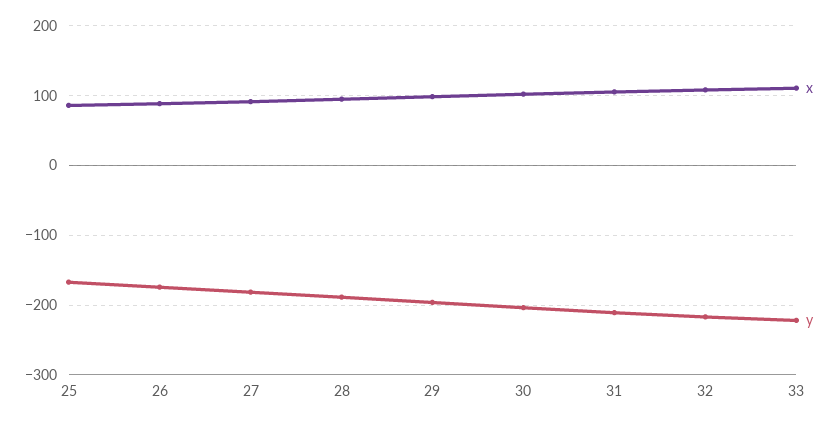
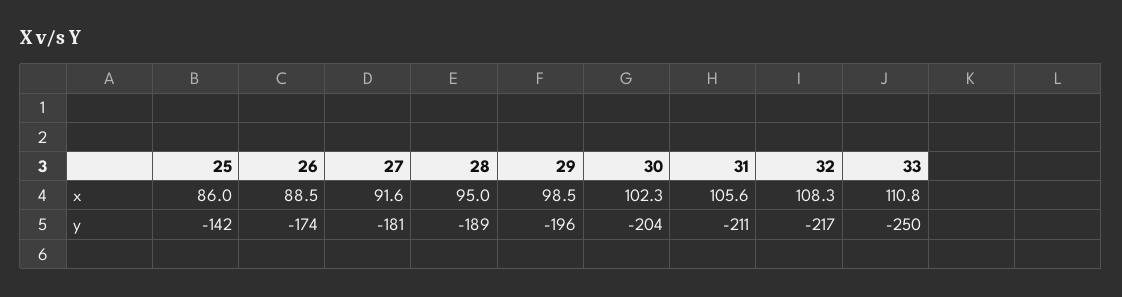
  {
    "x": {
      "25": 86,
      "26": 88.5,
      "27": 91.6,
      "28": 95,
      "29": 98.5,
      "30": 102.3,
      "31": 105.6,
      "32": 108.3,
      "33": 110.8
    },
    "y": {
-     "25": -170,
+     "25": -142,
      "26": -174,
      "27": -181,
      "28": -189,
      "29": -196,
      "30": -204,
      "31": -211,
      "32": -217,
-     "33": -220
+     "33": -250
    }
  }

